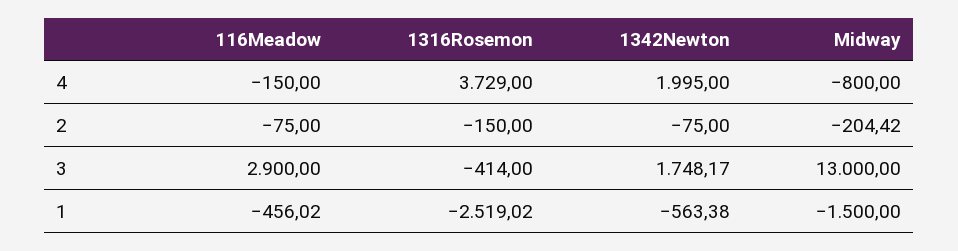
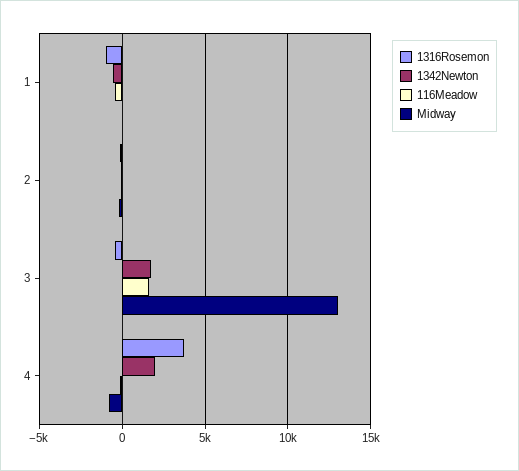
  {
    "116Meadow": {
      "4": -150,
      "2": -75,
-     "3": 2900,
+     "3": 1500,
      "1": -456.02
    },
    "1316Rosemon": {
      "4": 3729,
      "2": -150,
      "3": -414,
-     "1": -2519.02
+     "1": -1000
    },
    "1342Newton": {
      "4": 1995,
      "2": -75,
      "3": 1748.17,
      "1": -563.38
    },
    "Midway": {
      "4": -800,
      "2": -204.42,
      "3": 13000,
-     "1": -1500
+     "1": 0
    }
  }

